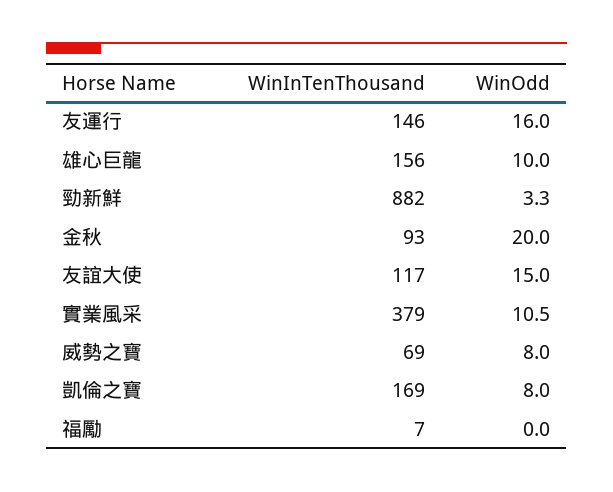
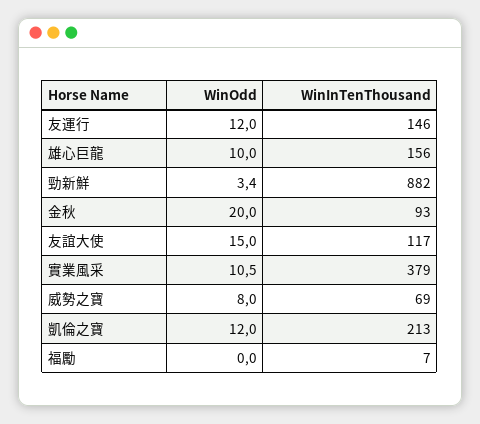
  {
    "WinInTenThousand": {
      "友運行": 146,
      "雄心巨龍": 156,
      "勁新鮮": 882,
      "金秋": 93,
      "友誼大使": 117,
      "實業風采": 379,
      "威勢之寶": 69,
-     "凱倫之寶": 169,
+     "凱倫之寶": 213,
      "福勵": 7
    },
    "WinOdd": {
-     "友運行": 16,
+     "友運行": 12,
      "雄心巨龍": 10,
-     "勁新鮮": 3.3,
+     "勁新鮮": 3.4,
      "金秋": 20,
      "友誼大使": 15,
      "實業風采": 10.5,
      "威勢之寶": 8,
-     "凱倫之寶": 8,
+     "凱倫之寶": 12,
      "福勵": 0
    }
  }

